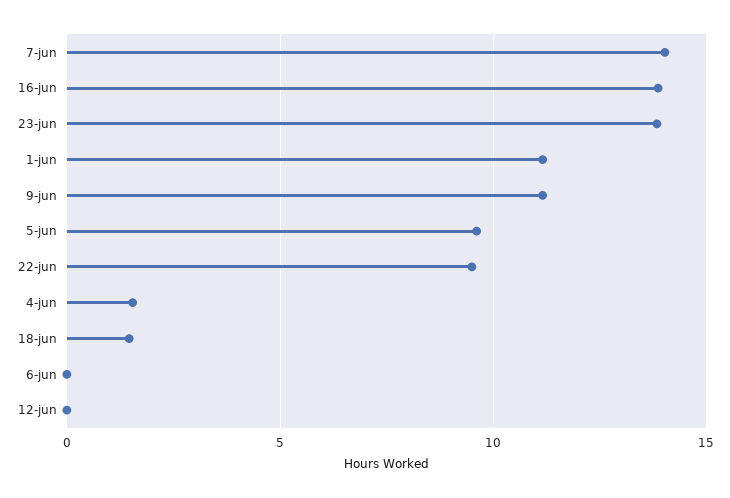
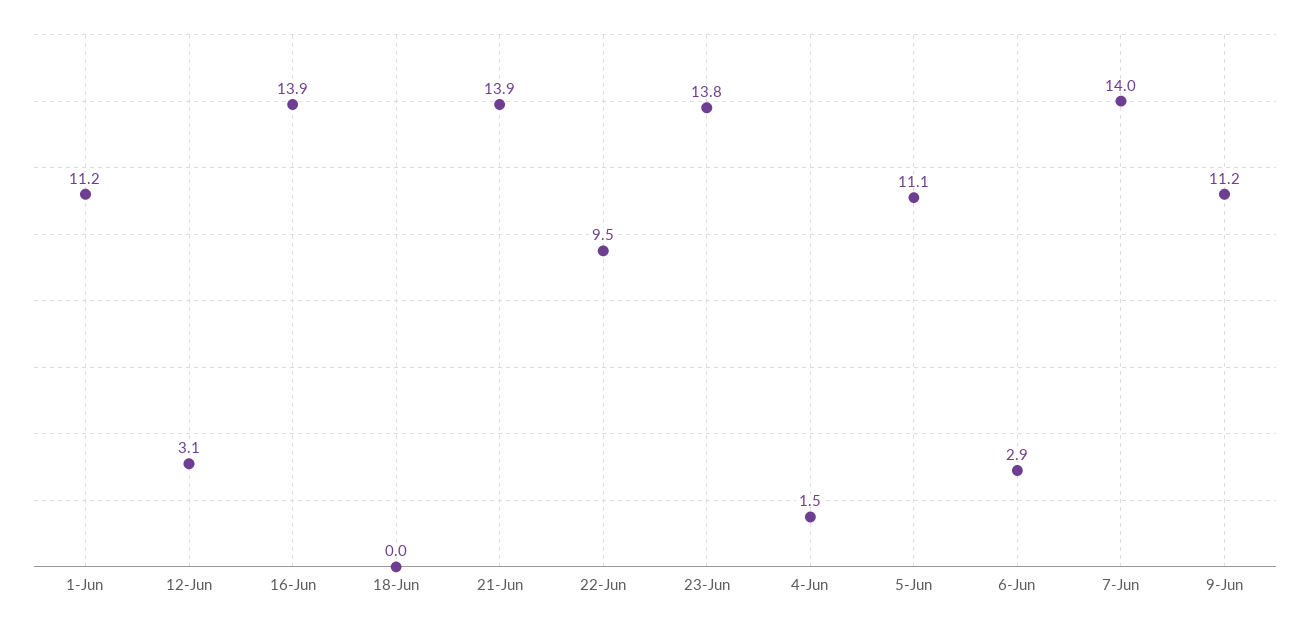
  {
    "7-jun": 14,
    "16-jun": 13.9,
    "23-jun": 13.8,
    "1-jun": 11.2,
    "9-jun": 11.2,
-   "5-jun": 9.5,
+   "5-jun": 11.1,
    "22-jun": 9.5,
    "4-jun": 1.5,
-   "18-jun": 1.5,
+   "18-jun": 0,
-   "6-jun": 0,
+   "6-jun": 2.9,
-   "12-jun": 0
+   "12-jun": 3.1,
+   "21-Jun": 13.9
  }

